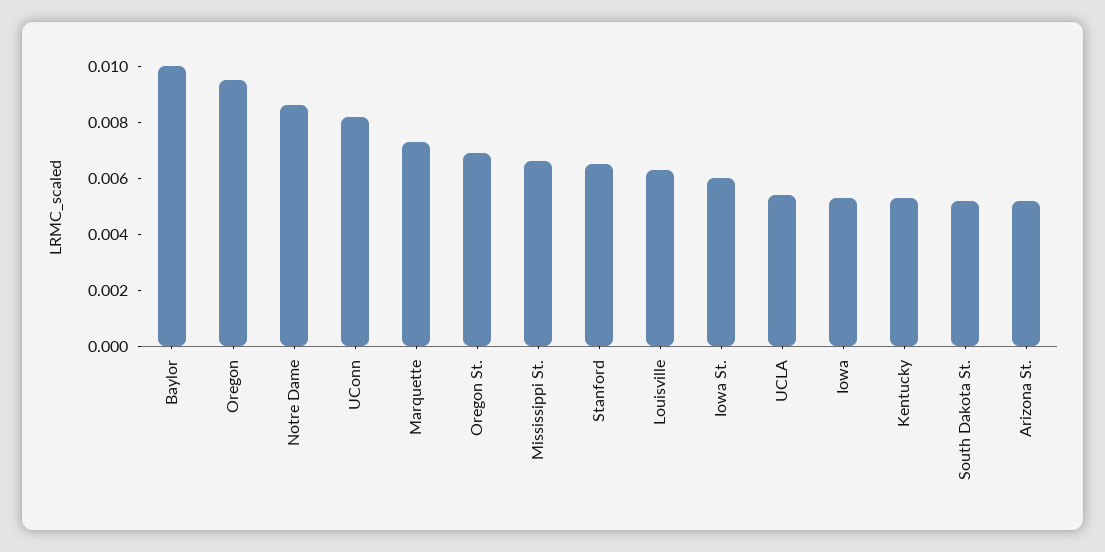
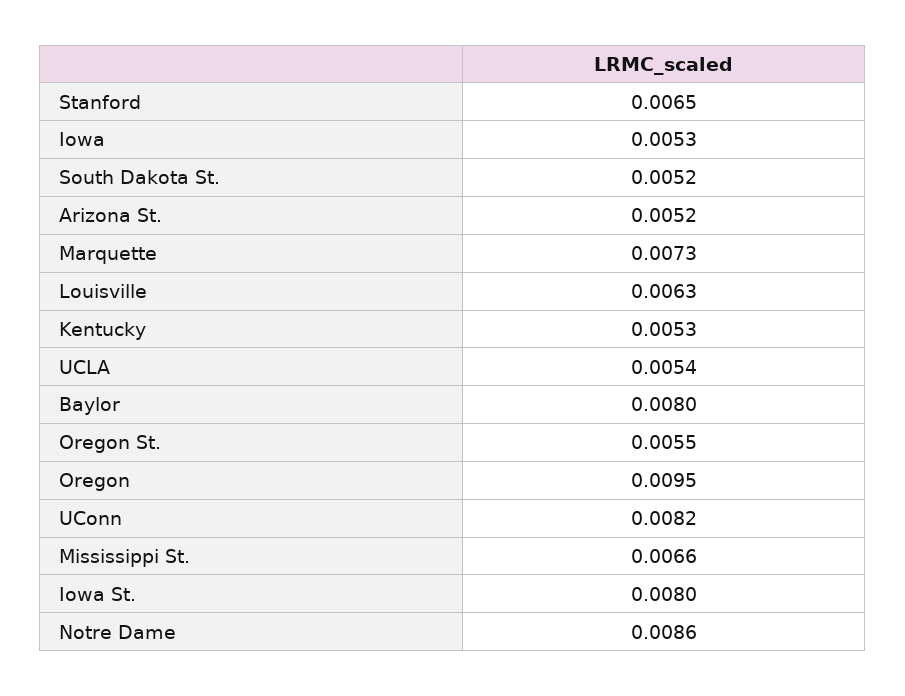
  {
-   "Baylor": 0.01,
+   "Baylor": 0.008,
    "Oregon": 0.0095,
    "Notre Dame": 0.0086,
    "UConn": 0.0082,
    "Marquette": 0.0073,
-   "Oregon St.": 0.007,
+   "Oregon St.": 0.0055,
    "Mississippi St.": 0.0066,
    "Stanford": 0.0065,
    "Louisville": 0.0063,
-   "Iowa St.": 0.006,
+   "Iowa St.": 0.008,
    "UCLA": 0.0054,
    "Iowa": 0.0053,
    "Kentucky": 0.0053,
    "South Dakota St.": 0.0052,
    "Arizona St.": 0.0052
  }

